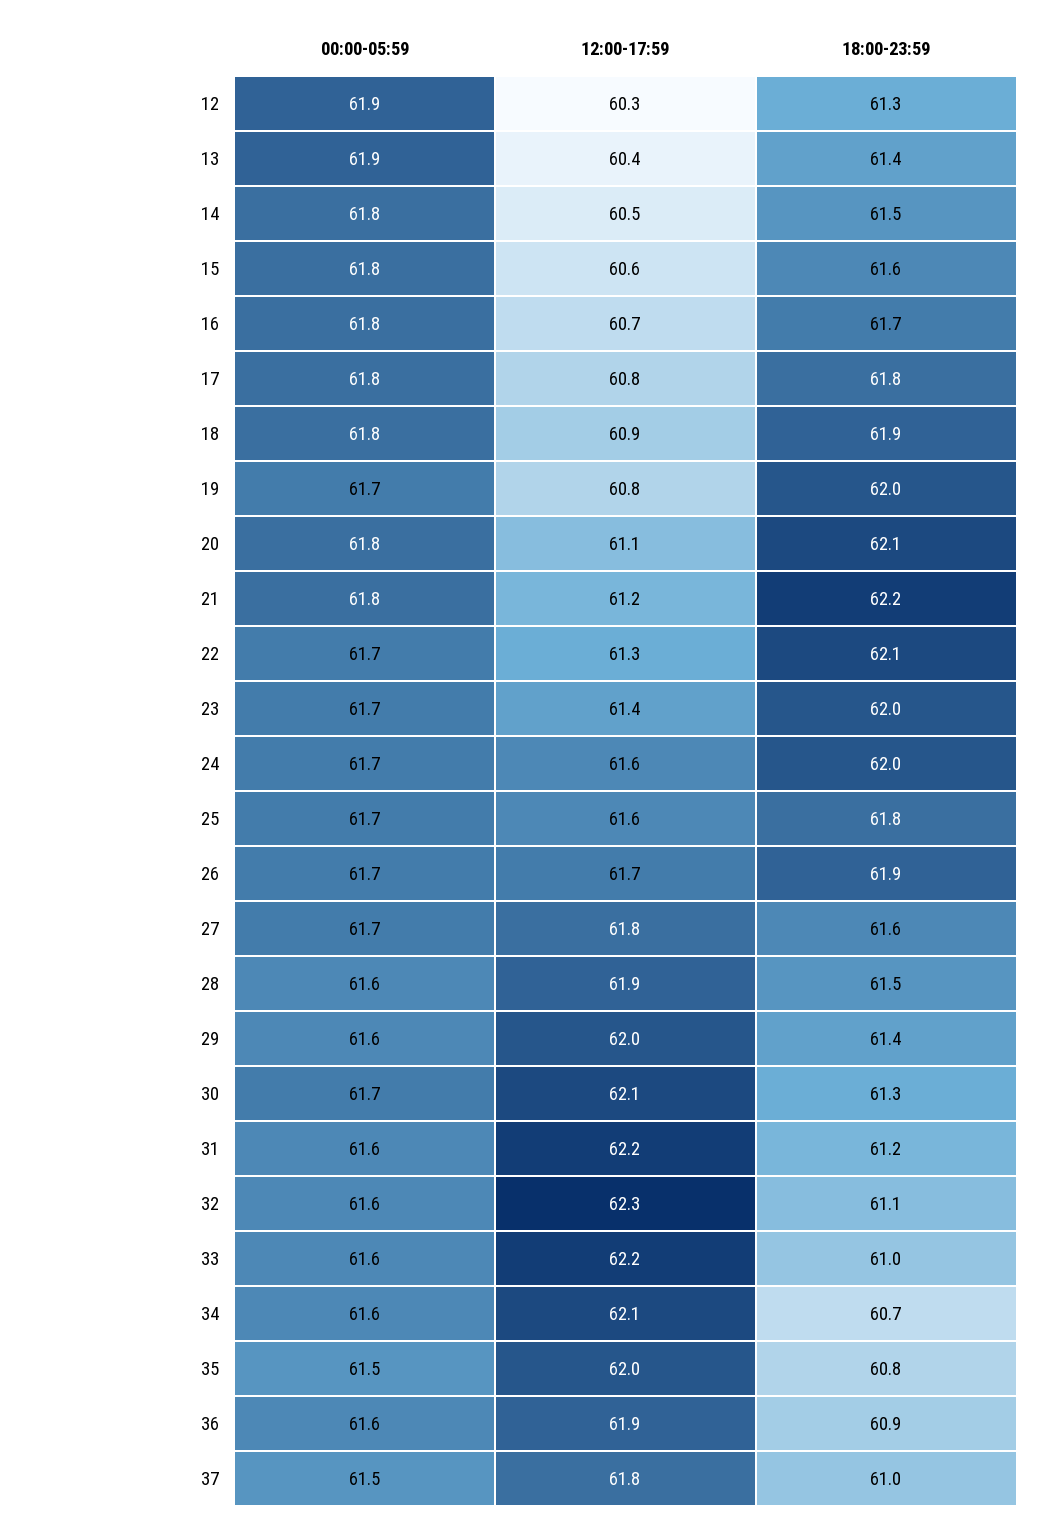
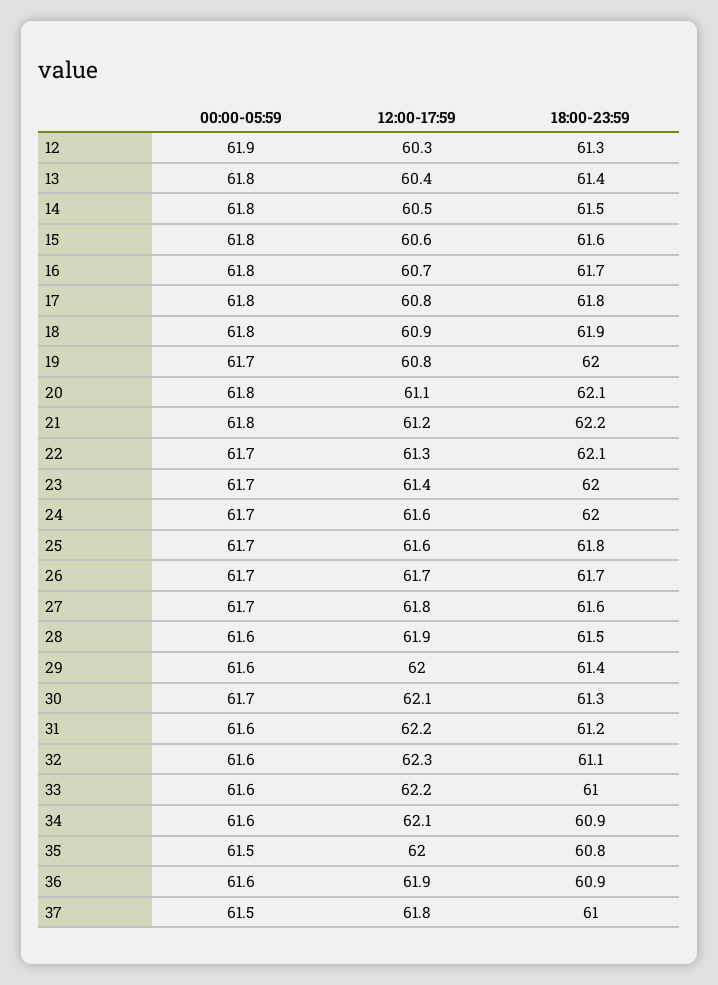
  {
    "00:00-05:59": {
      "12": 61.9,
-     "13": 61.9,
+     "13": 61.8,
      "14": 61.8,
      "15": 61.8,
      "16": 61.8,
      "17": 61.8,
      "18": 61.8,
      "19": 61.7,
      "20": 61.8,
      "21": 61.8,
      "22": 61.7,
      "23": 61.7,
      "24": 61.7,
      "25": 61.7,
      "26": 61.7,
      "27": 61.7,
      "28": 61.6,
      "29": 61.6,
      "30": 61.7,
      "31": 61.6,
      "32": 61.6,
      "33": 61.6,
      "34": 61.6,
      "35": 61.5,
      "36": 61.6,
      "37": 61.5
    },
    "12:00-17:59": {
      "12": 60.3,
      "13": 60.4,
      "14": 60.5,
      "15": 60.6,
      "16": 60.7,
      "17": 60.8,
      "18": 60.9,
      "19": 60.8,
      "20": 61.1,
      "21": 61.2,
      "22": 61.3,
      "23": 61.4,
      "24": 61.6,
      "25": 61.6,
      "26": 61.7,
      "27": 61.8,
      "28": 61.9,
      "29": 62,
      "30": 62.1,
      "31": 62.2,
      "32": 62.3,
      "33": 62.2,
      "34": 62.1,
      "35": 62,
      "36": 61.9,
      "37": 61.8
    },
    "18:00-23:59": {
      "12": 61.3,
      "13": 61.4,
      "14": 61.5,
      "15": 61.6,
      "16": 61.7,
      "17": 61.8,
      "18": 61.9,
      "19": 62,
      "20": 62.1,
      "21": 62.2,
      "22": 62.1,
      "23": 62,
      "24": 62,
      "25": 61.8,
-     "26": 61.9,
+     "26": 61.7,
      "27": 61.6,
      "28": 61.5,
      "29": 61.4,
      "30": 61.3,
      "31": 61.2,
      "32": 61.1,
      "33": 61,
-     "34": 60.7,
+     "34": 60.9,
      "35": 60.8,
      "36": 60.9,
      "37": 61
    }
  }

